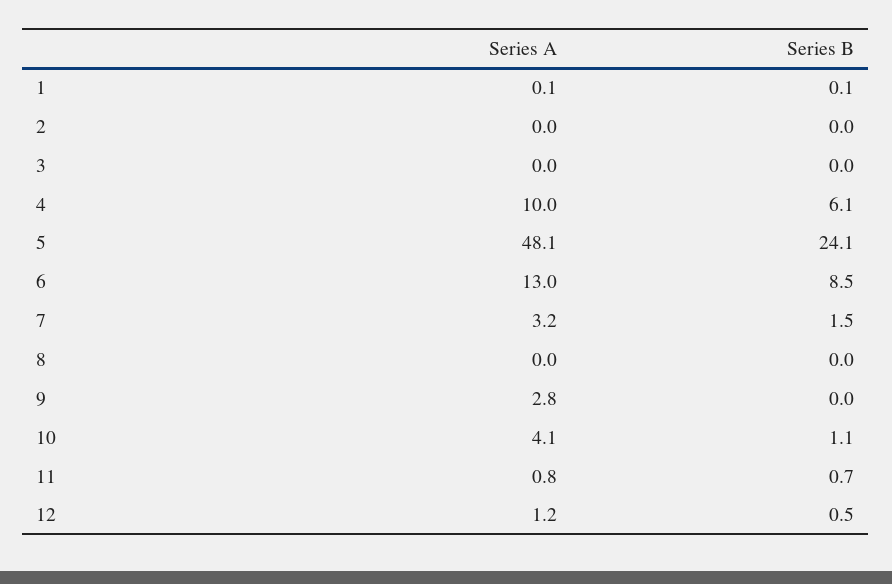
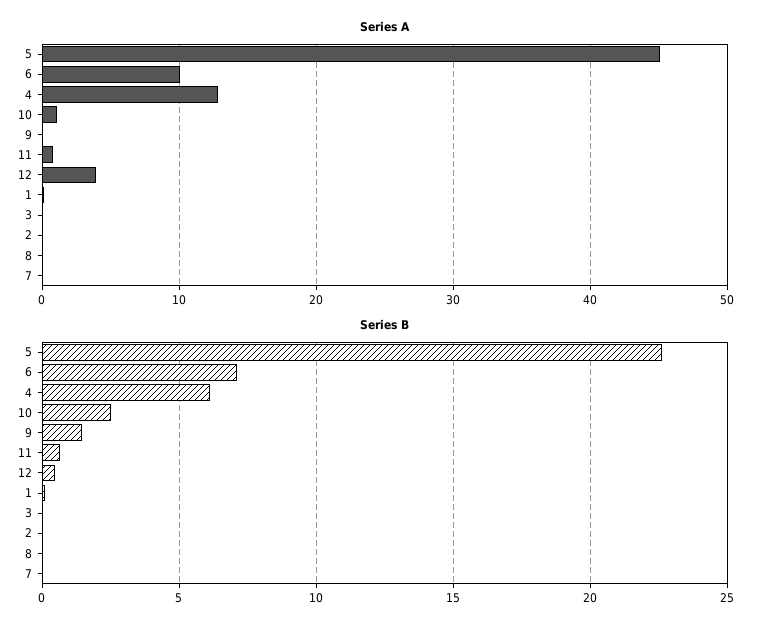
  {
    "Series A": {
      "1": 0.1,
      "2": 0,
      "3": 0,
-     "4": 10,
+     "4": 13,
-     "5": 48.1,
+     "5": 45,
-     "6": 13,
+     "6": 10,
-     "7": 3.2,
+     "7": 0,
      "8": 0,
-     "9": 2.8,
+     "9": 0,
-     "10": 4.1,
+     "10": 1,
      "11": 0.8,
-     "12": 1.2
+     "12": 4
    },
    "Series B": {
      "1": 0.1,
      "2": 0,
      "3": 0,
      "4": 6.1,
-     "5": 24.1,
+     "5": 22.5,
-     "6": 8.5,
+     "6": 7,
-     "7": 1.5,
+     "7": 0,
      "8": 0,
-     "9": 0,
+     "9": 1.5,
-     "10": 1.1,
+     "10": 2.5,
      "11": 0.7,
      "12": 0.5
    }
  }

